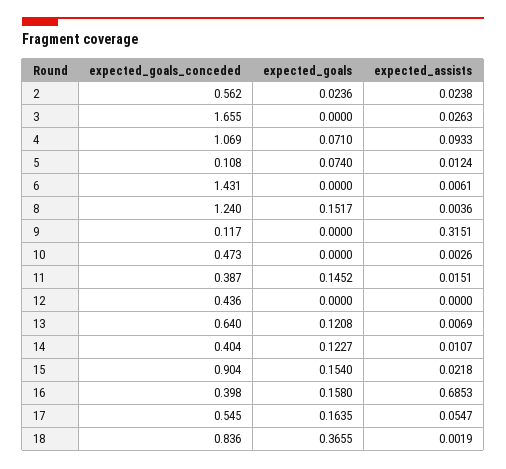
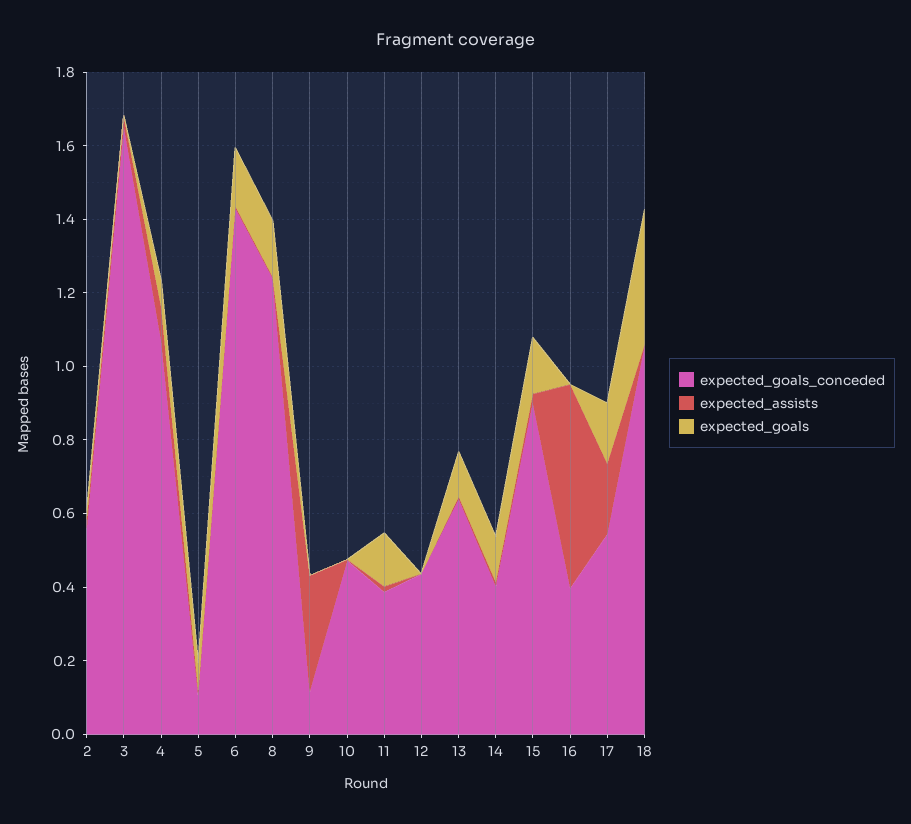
  {
    "expected_goals_conceded": {
      "2": 0.562,
      "3": 1.655,
      "4": 1.069,
      "5": 0.108,
      "6": 1.431,
      "8": 1.24,
      "9": 0.117,
      "10": 0.473,
      "11": 0.387,
      "12": 0.436,
      "13": 0.64,
      "14": 0.404,
      "15": 0.904,
      "16": 0.398,
      "17": 0.545,
-     "18": 0.836
+     "18": 1.05
    },
    "expected_goals": {
      "2": 0.0236,
      "3": 0,
      "4": 0.071,
      "5": 0.074,
-     "6": 0,
+     "6": 0.15,
      "8": 0.1517,
      "9": 0,
      "10": 0,
      "11": 0.1452,
      "12": 0,
      "13": 0.1208,
      "14": 0.1227,
      "15": 0.154,
-     "16": 0.158,
+     "16": 0,
      "17": 0.1635,
      "18": 0.3655
    },
    "expected_assists": {
      "2": 0.0238,
      "3": 0.0263,
      "4": 0.0933,
      "5": 0.0124,
      "6": 0.0061,
      "8": 0.0036,
      "9": 0.3151,
      "10": 0.0026,
      "11": 0.0151,
      "12": 0,
      "13": 0.0069,
      "14": 0.0107,
      "15": 0.0218,
-     "16": 0.6853,
+     "16": 0.55,
-     "17": 0.0547,
+     "17": 0.2,
      "18": 0.0019
    }
  }

